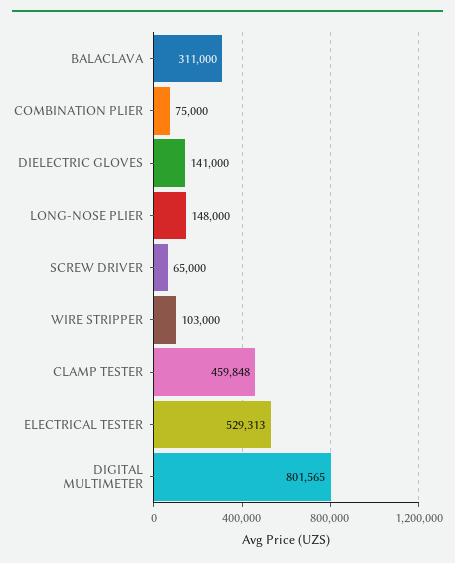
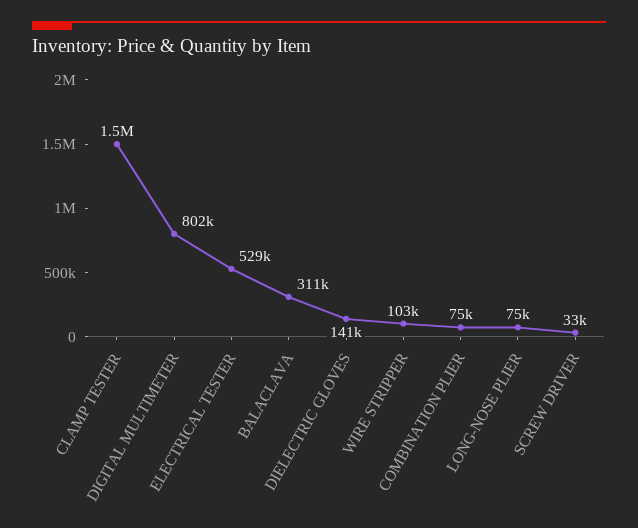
  {
    "BALACLAVA": 311000,
    "COMBINATION PLIER": 75000,
    "DIELECTRIC GLOVES": 141000,
-   "LONG-NOSE PLIER": 148000,
+   "LONG-NOSE PLIER": 75000,
-   "SCREW DRIVER": 65000,
+   "SCREW DRIVER": 33000,
    "WIRE STRIPPER": 103000,
-   "CLAMP TESTER": 459848,
+   "CLAMP TESTER": 1500000,
    "ELECTRICAL TESTER": 529313,
    "DIGITAL MULTIMETER": 801565
  }

